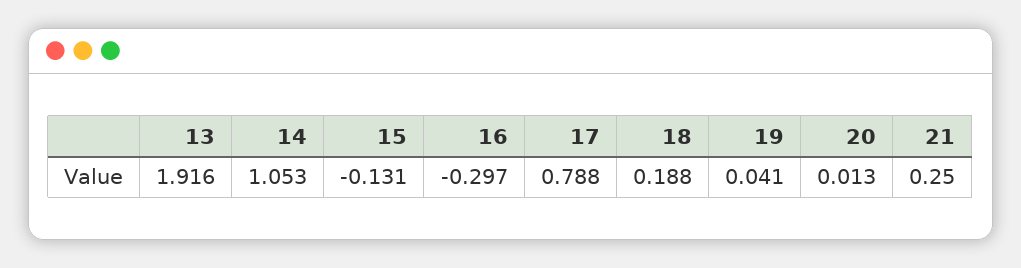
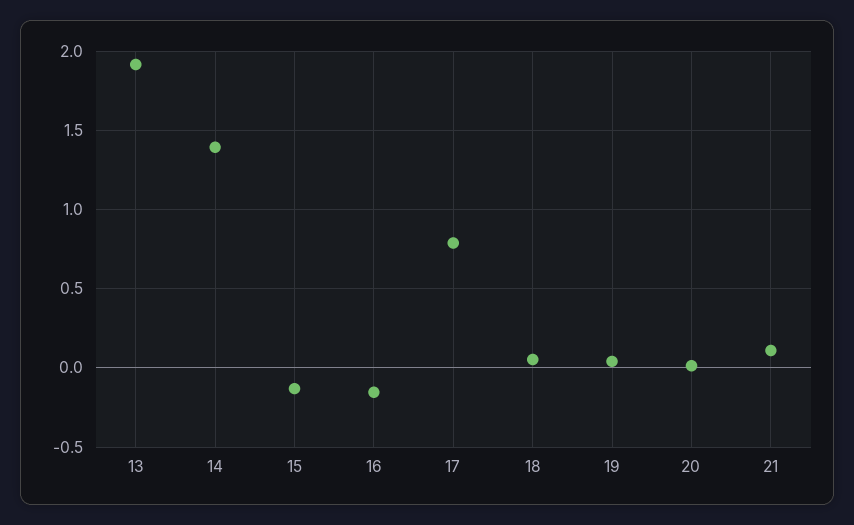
  {
    "13": 1.916,
-   "14": 1.053,
+   "14": 1.4,
    "15": -0.131,
-   "16": -0.297,
+   "16": -0.15,
    "17": 0.788,
-   "18": 0.188,
+   "18": 0.05,
    "19": 0.041,
    "20": 0.013,
-   "21": 0.25
+   "21": 0.1
  }

